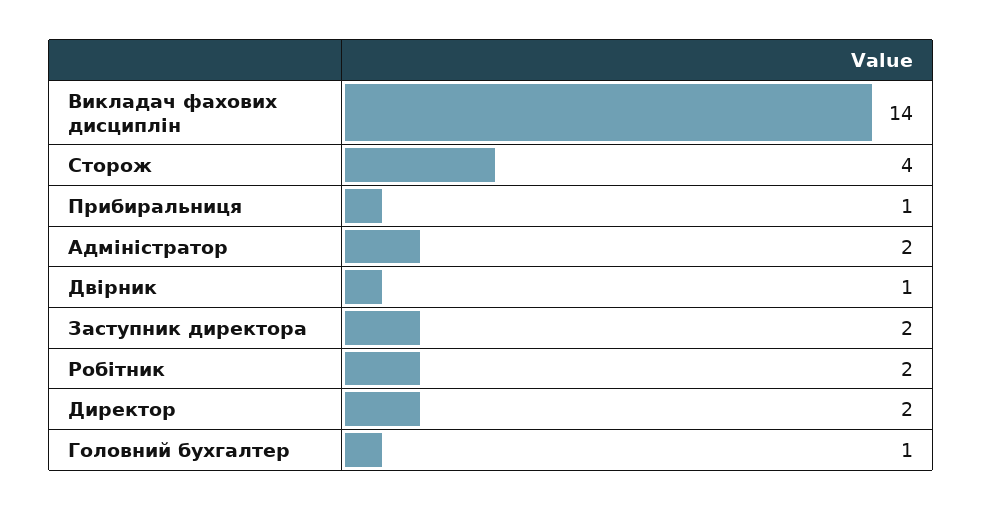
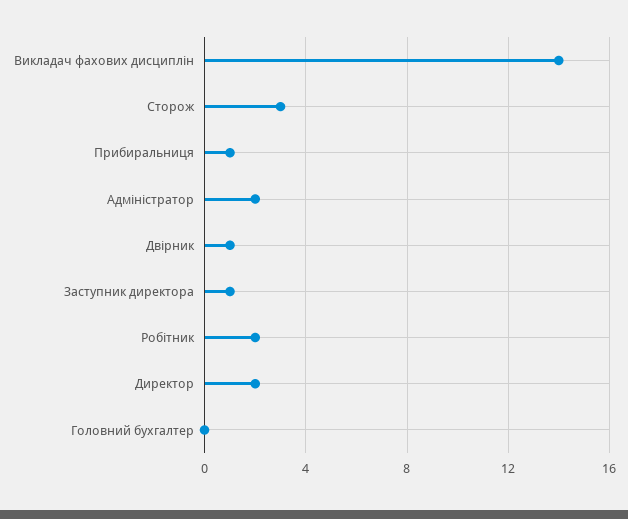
  {
    "Викладач фахових дисциплін": 14,
-   "Сторож": 4,
+   "Сторож": 3,
    "Прибиральниця": 1,
    "Адміністратор": 2,
    "Двірник": 1,
-   "Заступник директора": 2,
+   "Заступник директора": 1,
    "Робітник": 2,
    "Директор": 2,
-   "Головний бухгалтер": 1
+   "Головний бухгалтер": 0
  }

